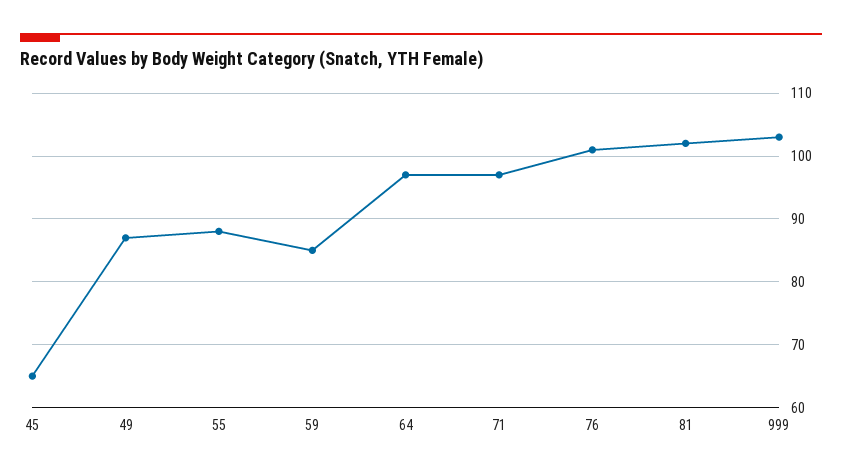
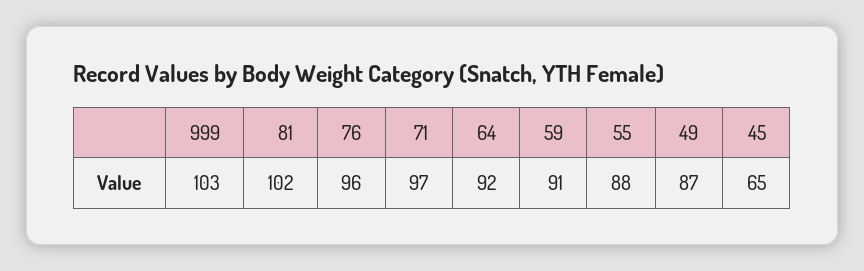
  {
    "45": 65,
    "49": 87,
    "55": 88,
-   "59": 85,
+   "59": 91,
-   "64": 97,
+   "64": 92,
    "71": 97,
-   "76": 101,
+   "76": 96,
    "81": 102,
    "999": 103
  }

